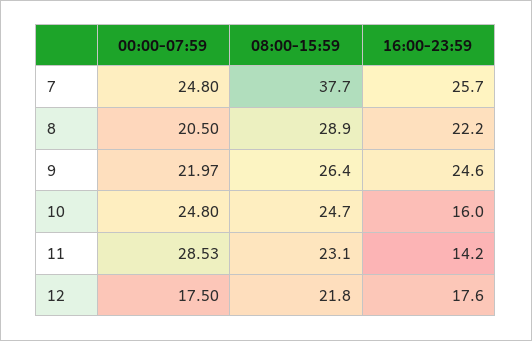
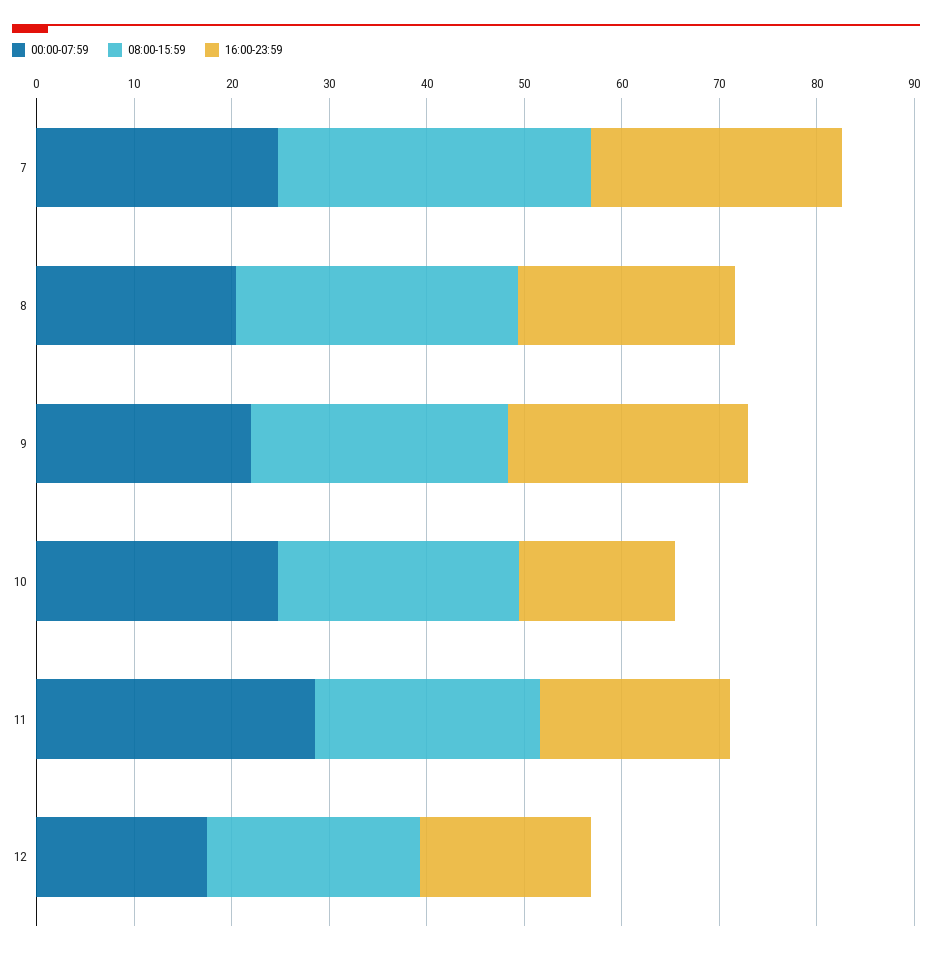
  {
    "00:00-07:59": {
      "7": 24.8,
      "8": 20.5,
      "9": 21.97,
      "10": 24.8,
      "11": 28.53,
      "12": 17.5
    },
    "08:00-15:59": {
-     "7": 37.7,
+     "7": 32,
      "8": 28.9,
      "9": 26.4,
      "10": 24.7,
      "11": 23.1,
      "12": 21.8
    },
    "16:00-23:59": {
      "7": 25.7,
      "8": 22.2,
      "9": 24.6,
      "10": 16,
-     "11": 14.2,
+     "11": 20,
      "12": 17.6
    }
  }

